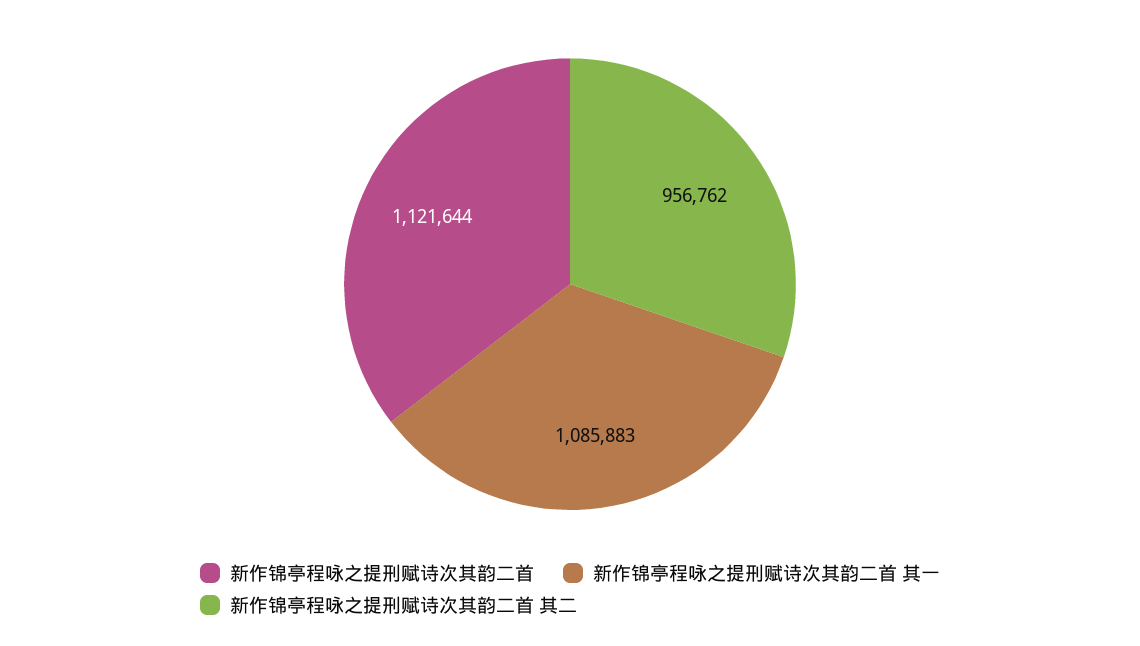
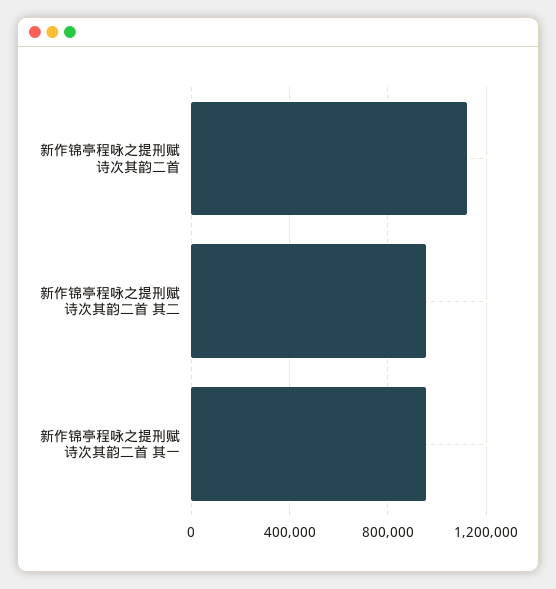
  {
    "新作锦亭程咏之提刑赋诗次其韵二首": 1121644,
-   "新作锦亭程咏之提刑赋诗次其韵二首 其一": 1085883,
+   "新作锦亭程咏之提刑赋诗次其韵二首 其一": 950000,
    "新作锦亭程咏之提刑赋诗次其韵二首 其二": 956762
  }

